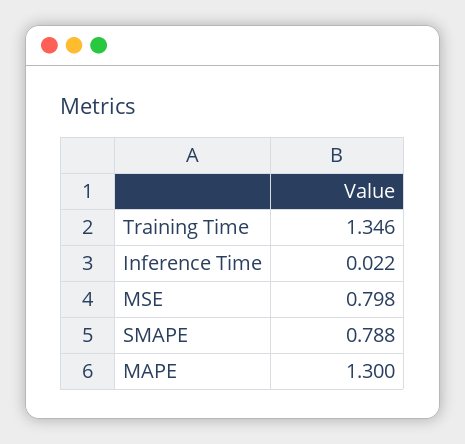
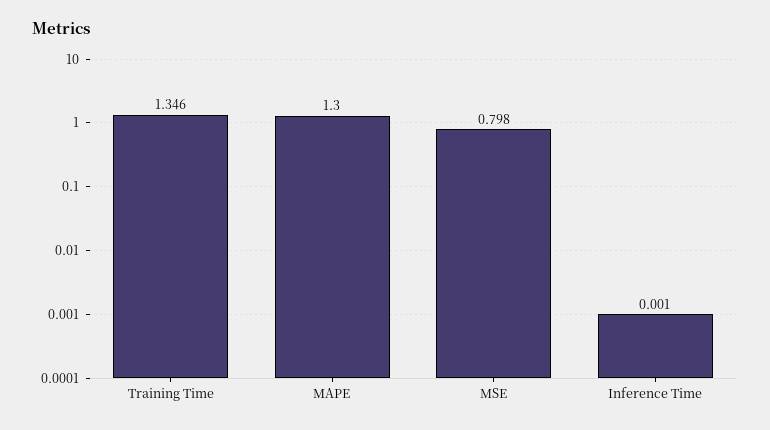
  {
    "Training Time": 1.346,
-   "Inference Time": 0.022,
+   "Inference Time": 0.001,
    "MSE": 0.798,
-   "SMAPE": 0.788,
    "MAPE": 1.3
  }

